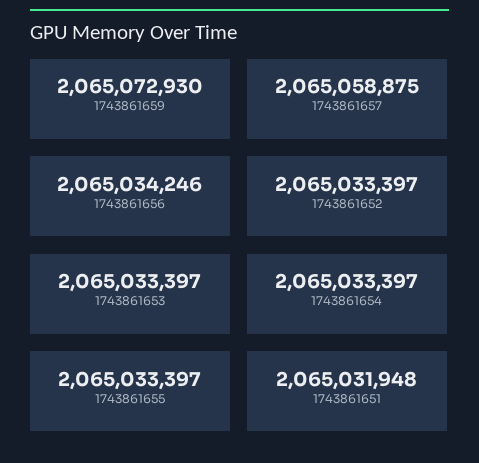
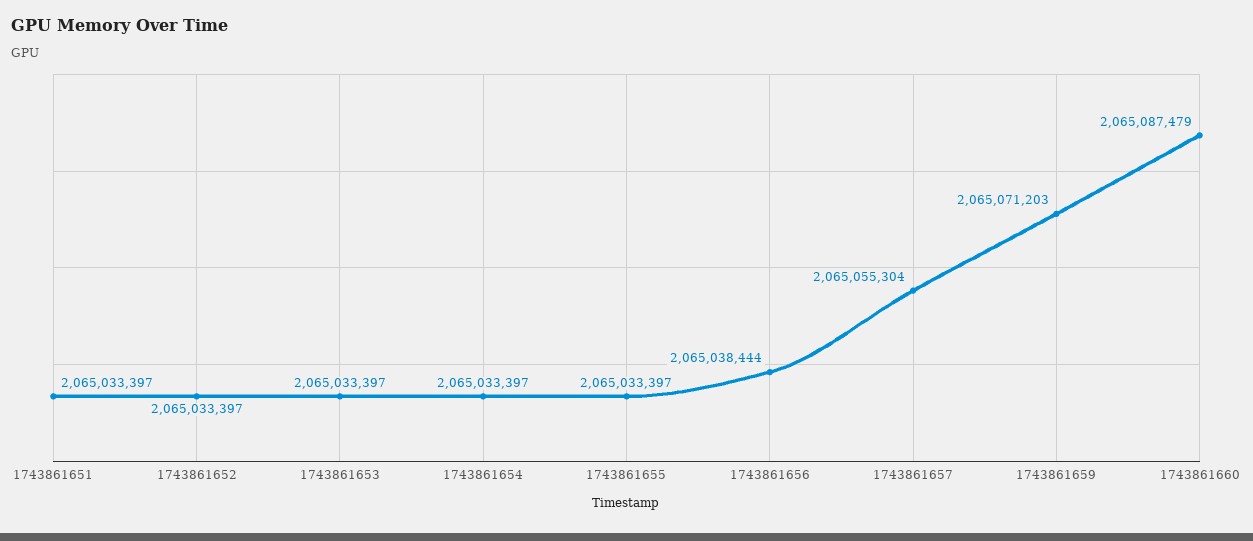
  {
-   "1743861659": 2065072930,
+   "1743861659": 2065071203,
-   "1743861657": 2065058875,
+   "1743861657": 2065055304,
-   "1743861656": 2065034246,
+   "1743861656": 2065038444,
    "1743861652": 2065033397,
    "1743861653": 2065033397,
    "1743861654": 2065033397,
    "1743861655": 2065033397,
-   "1743861651": 2065031948
+   "1743861651": 2065033397,
+   "1743861660": 2065087479
  }

